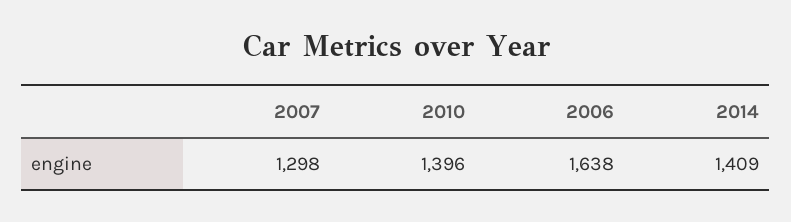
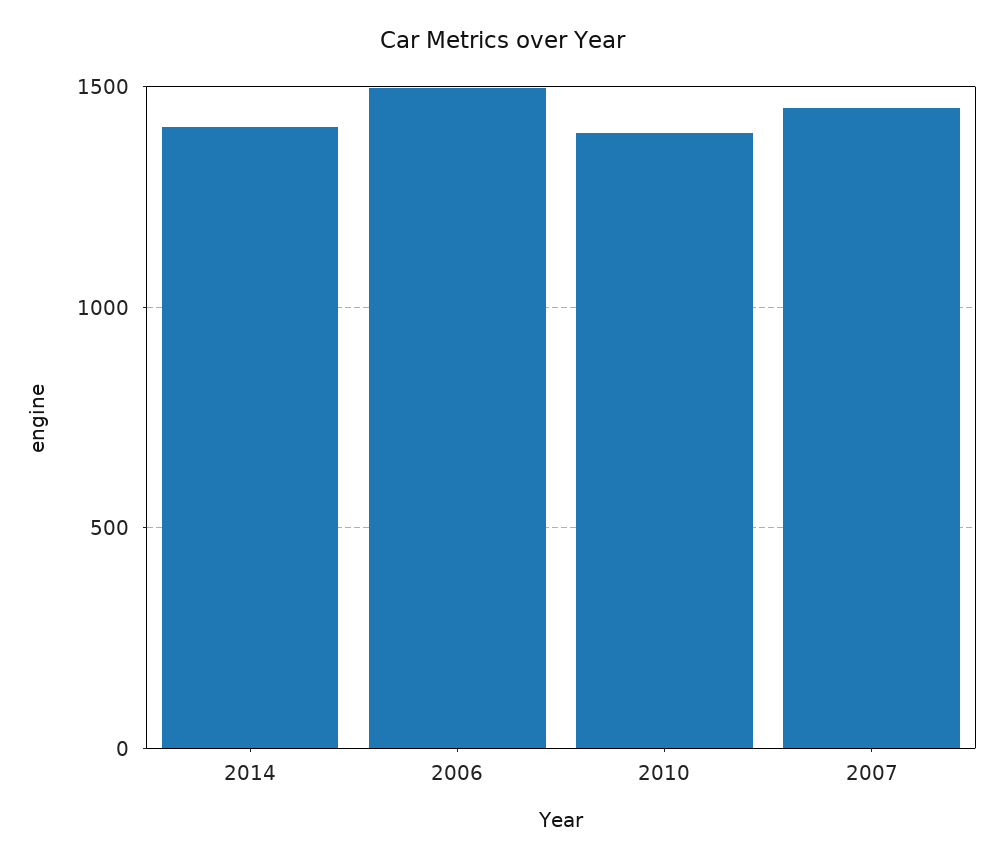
  {
-   "2007": 1298,
+   "2007": 1450,
    "2010": 1396,
-   "2006": 1638,
+   "2006": 1500,
    "2014": 1409
  }

